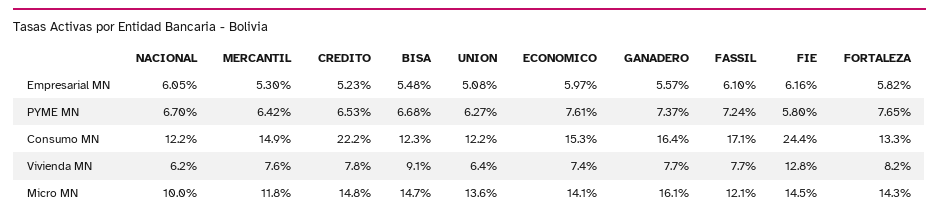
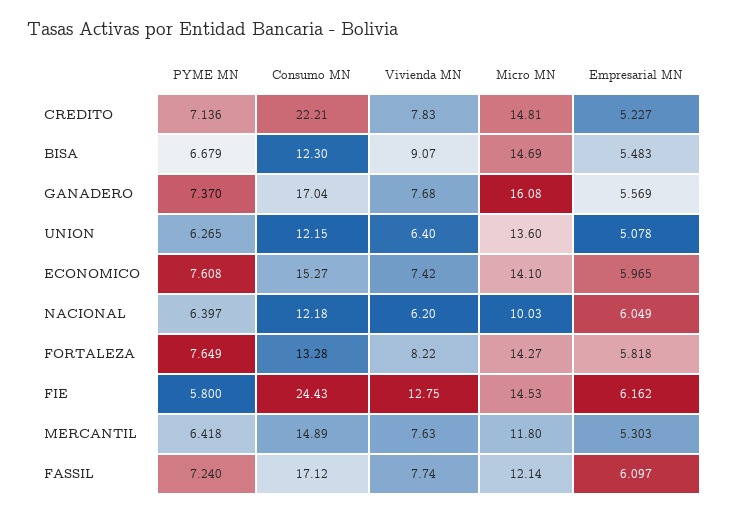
  {
    "NACIONAL": {
      "Empresarial MN": 6.049,
-     "PYME MN": 6.7,
+     "PYME MN": 6.397,
      "Consumo MN": 12.18,
      "Vivienda MN": 6.2,
      "Micro MN": 10.03
    },
    "MERCANTIL": {
      "Empresarial MN": 5.303,
      "PYME MN": 6.418,
      "Consumo MN": 14.89,
      "Vivienda MN": 7.63,
      "Micro MN": 11.8
    },
    "CREDITO": {
      "Empresarial MN": 5.227,
-     "PYME MN": 6.53,
+     "PYME MN": 7.136,
      "Consumo MN": 22.21,
      "Vivienda MN": 7.83,
      "Micro MN": 14.81
    },
    "BISA": {
      "Empresarial MN": 5.483,
      "PYME MN": 6.679,
      "Consumo MN": 12.3,
      "Vivienda MN": 9.07,
      "Micro MN": 14.69
    },
    "UNION": {
      "Empresarial MN": 5.078,
      "PYME MN": 6.265,
      "Consumo MN": 12.15,
      "Vivienda MN": 6.4,
      "Micro MN": 13.6
    },
    "ECONOMICO": {
      "Empresarial MN": 5.965,
      "PYME MN": 7.608,
      "Consumo MN": 15.27,
      "Vivienda MN": 7.42,
      "Micro MN": 14.1
    },
    "GANADERO": {
      "Empresarial MN": 5.569,
      "PYME MN": 7.37,
-     "Consumo MN": 16.4,
+     "Consumo MN": 17.04,
      "Vivienda MN": 7.68,
      "Micro MN": 16.08
    },
    "FASSIL": {
      "Empresarial MN": 6.097,
      "PYME MN": 7.24,
      "Consumo MN": 17.12,
      "Vivienda MN": 7.74,
      "Micro MN": 12.14
    },
    "FIE": {
      "Empresarial MN": 6.162,
      "PYME MN": 5.8,
      "Consumo MN": 24.43,
      "Vivienda MN": 12.75,
      "Micro MN": 14.53
    },
    "FORTALEZA": {
      "Empresarial MN": 5.818,
      "PYME MN": 7.649,
      "Consumo MN": 13.28,
      "Vivienda MN": 8.22,
      "Micro MN": 14.27
    }
  }

